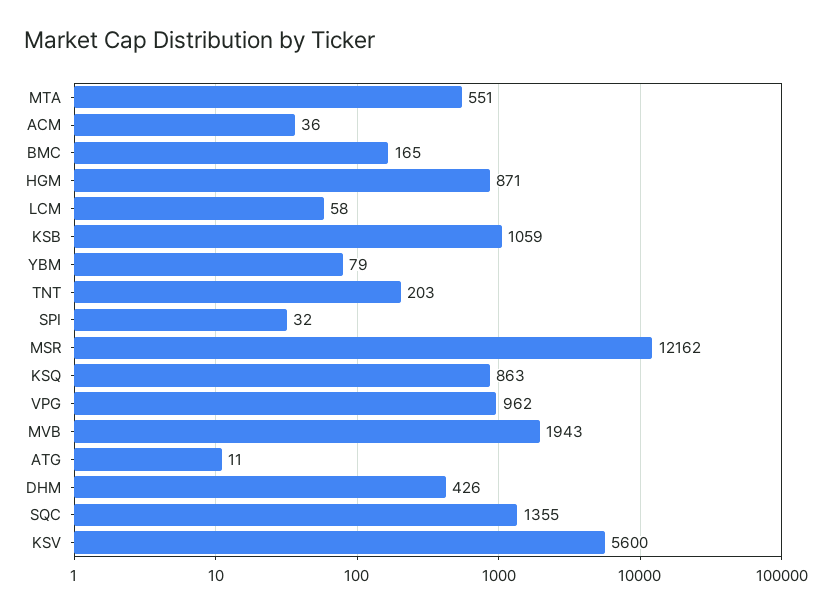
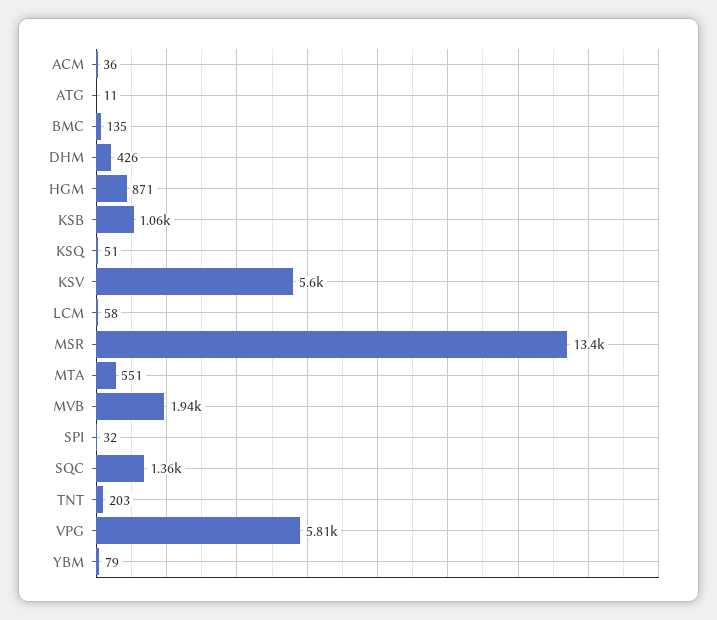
  {
    "MTA": 551,
    "ACM": 36,
-   "BMC": 165,
+   "BMC": 135,
    "HGM": 871,
    "LCM": 58,
    "KSB": 1059,
    "YBM": 79,
    "TNT": 203,
    "SPI": 32,
-   "MSR": 12162,
+   "MSR": 13400,
-   "KSQ": 863,
+   "KSQ": 51,
-   "VPG": 962,
+   "VPG": 5810,
    "MVB": 1943,
    "ATG": 11,
    "DHM": 426,
    "SQC": 1355,
    "KSV": 5600
  }

